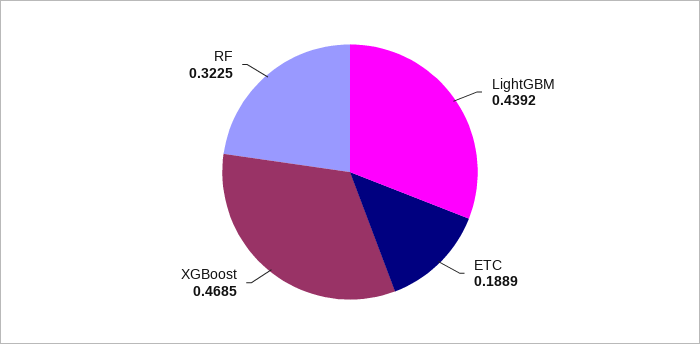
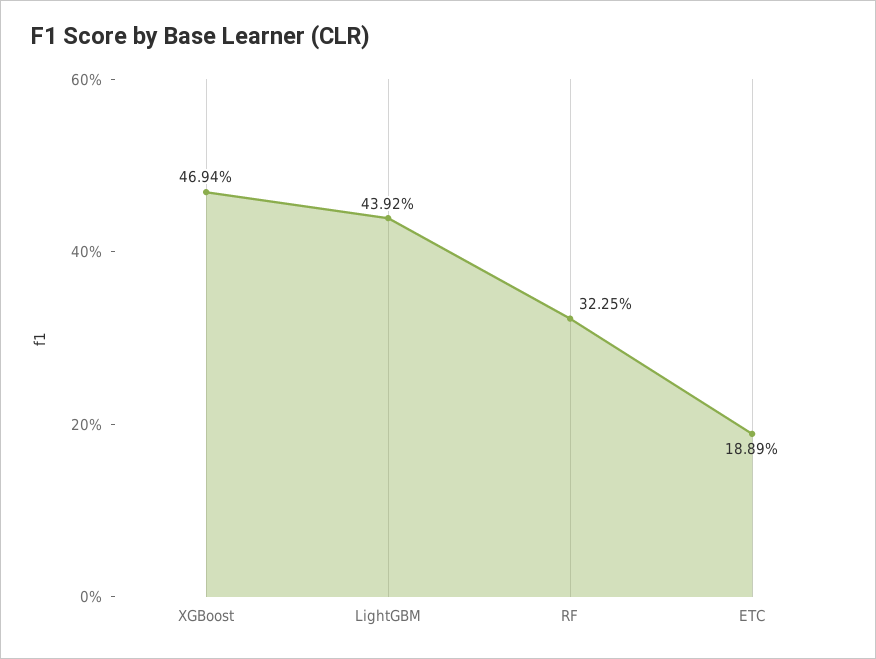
  {
    "LightGBM": 0.4392,
    "ETC": 0.1889,
-   "XGBoost": 0.4685,
+   "XGBoost": 0.4694,
    "RF": 0.3225
  }

